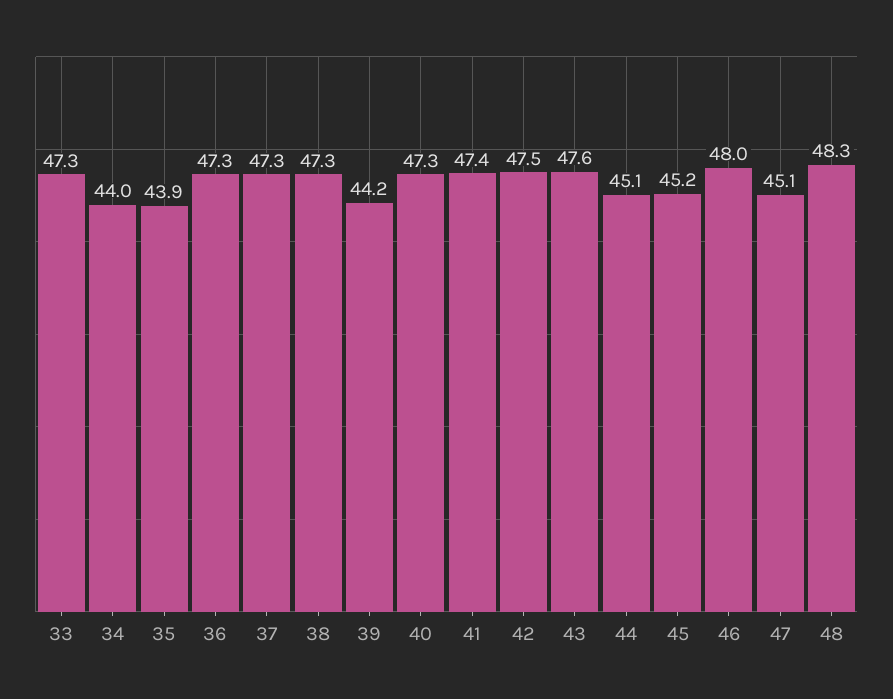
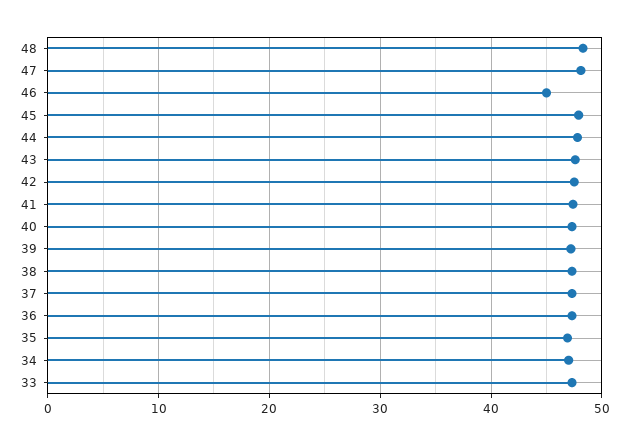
  {
    "33": 47.3,
-   "34": 44,
+   "34": 47,
-   "35": 43.9,
+   "35": 47,
    "36": 47.3,
    "37": 47.3,
    "38": 47.3,
-   "39": 44.2,
+   "39": 47,
    "40": 47.3,
    "41": 47.4,
    "42": 47.5,
    "43": 47.6,
-   "44": 45.1,
+   "44": 48,
-   "45": 45.2,
+   "45": 48,
-   "46": 48,
+   "46": 45,
-   "47": 45.1,
+   "47": 48,
    "48": 48.3
  }

